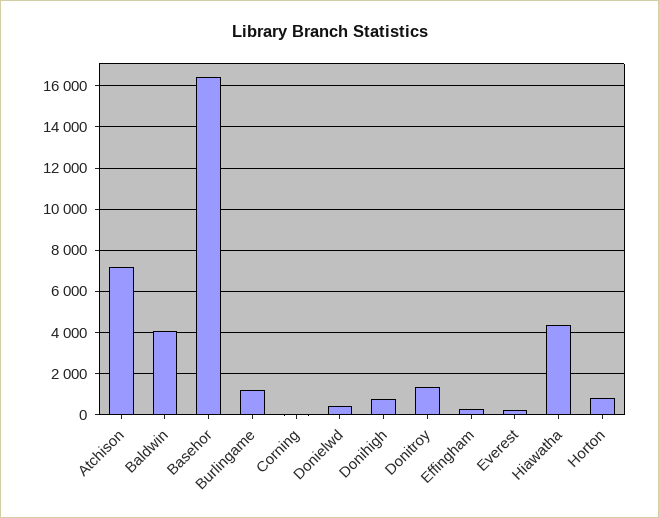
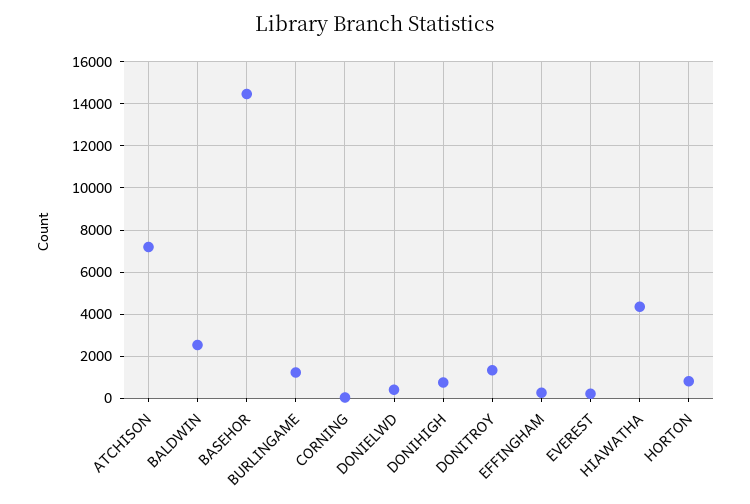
  {
    "Atchison": 7000,
-   "Baldwin": 4000,
+   "Baldwin": 2500,
-   "Basehor": 16500,
+   "Basehor": 14500,
    "Burlingame": 1000,
    "Corning": 0,
    "Donielwd": 500,
    "Donihigh": 500,
    "Donitroy": 1500,
    "Effingham": 500,
    "Everest": 0,
    "Hiawatha": 4500,
    "Horton": 1000
  }

